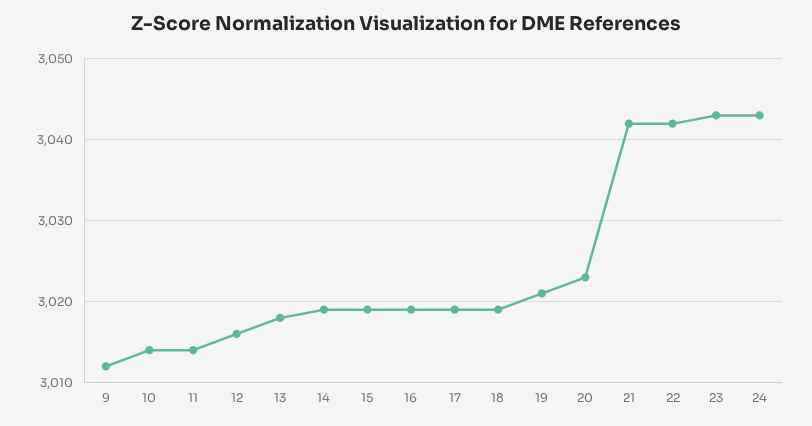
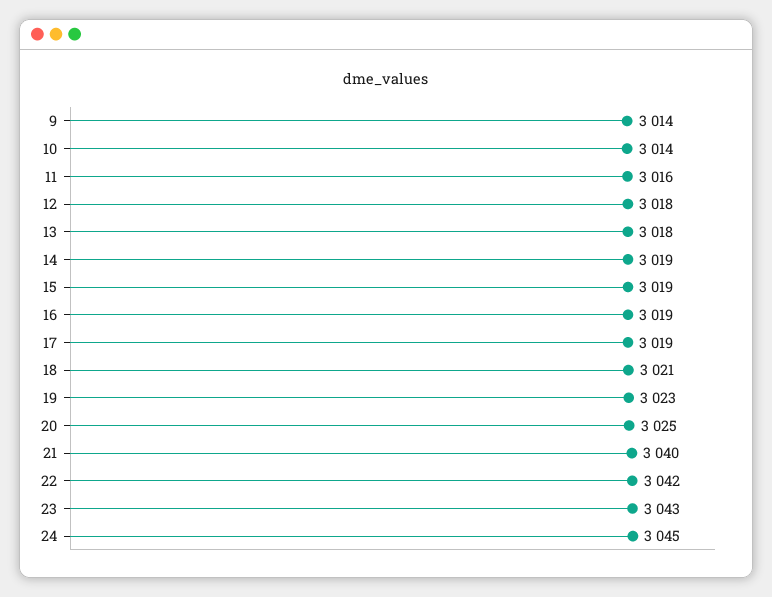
  {
-   "9": 3012,
+   "9": 3014,
    "10": 3014,
-   "11": 3014,
+   "11": 3016,
-   "12": 3016,
+   "12": 3018,
    "13": 3018,
    "14": 3019,
    "15": 3019,
    "16": 3019,
    "17": 3019,
-   "18": 3019,
+   "18": 3021,
-   "19": 3021,
+   "19": 3023,
-   "20": 3023,
+   "20": 3025,
-   "21": 3042,
+   "21": 3040,
    "22": 3042,
    "23": 3043,
-   "24": 3043
+   "24": 3045
  }

